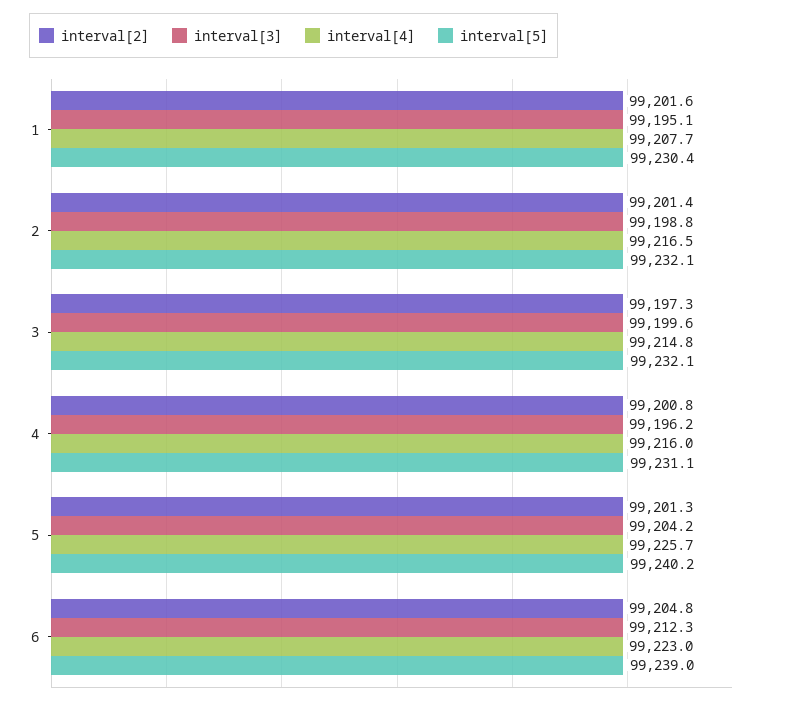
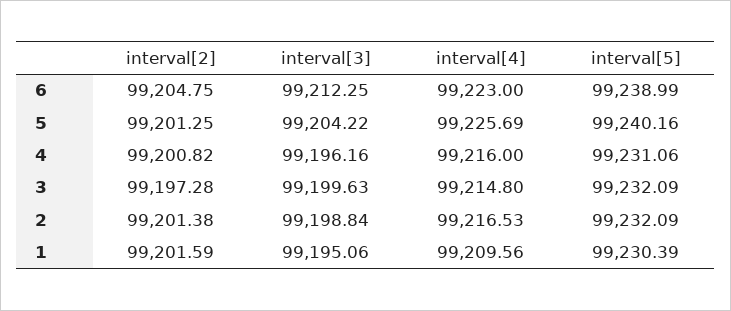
  {
    "interval[2]": {
      "1": 99201.59,
      "2": 99201.38,
      "3": 99197.28,
      "4": 99200.82,
      "5": 99201.25,
      "6": 99204.75
    },
    "interval[3]": {
      "1": 99195.06,
      "2": 99198.84,
      "3": 99199.63,
      "4": 99196.16,
      "5": 99204.22,
      "6": 99212.25
    },
    "interval[4]": {
-     "1": 99207.7,
+     "1": 99209.56,
      "2": 99216.53,
      "3": 99214.8,
      "4": 99216,
      "5": 99225.69,
      "6": 99223
    },
    "interval[5]": {
      "1": 99230.39,
      "2": 99232.09,
      "3": 99232.09,
      "4": 99231.06,
      "5": 99240.16,
      "6": 99238.99
    }
  }

